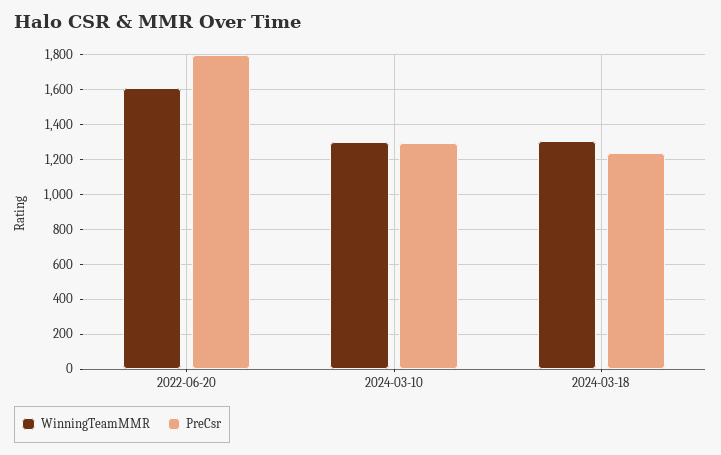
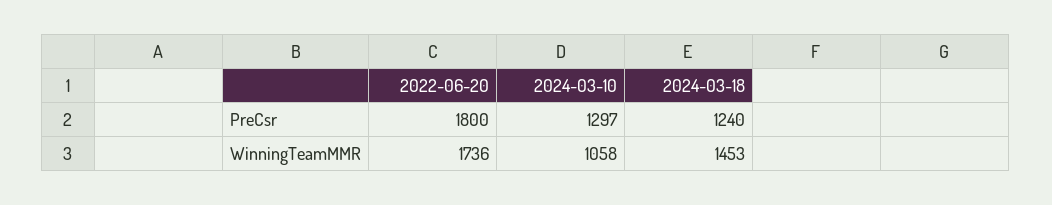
  {
    "WinningTeamMMR": {
-     "2022-06-20": 1600,
+     "2022-06-20": 1736,
-     "2024-03-10": 1300,
+     "2024-03-10": 1058,
-     "2024-03-18": 1300
+     "2024-03-18": 1453
    },
    "PreCsr": {
      "2022-06-20": 1800,
      "2024-03-10": 1297,
      "2024-03-18": 1240
    }
  }

